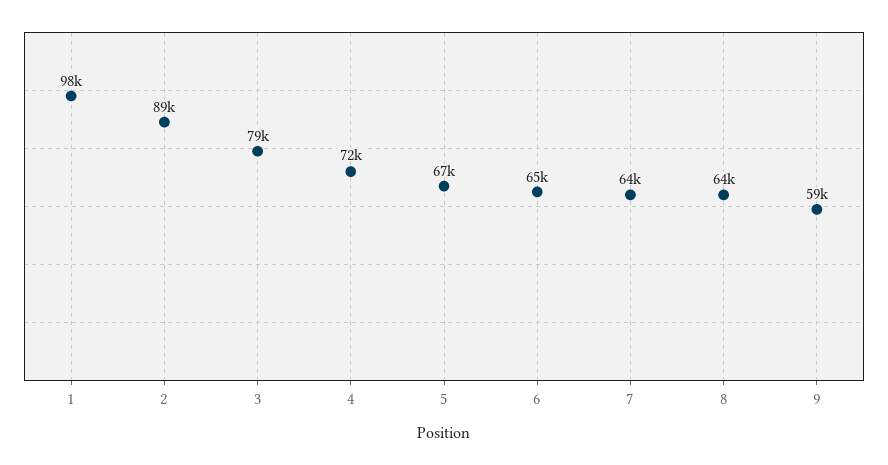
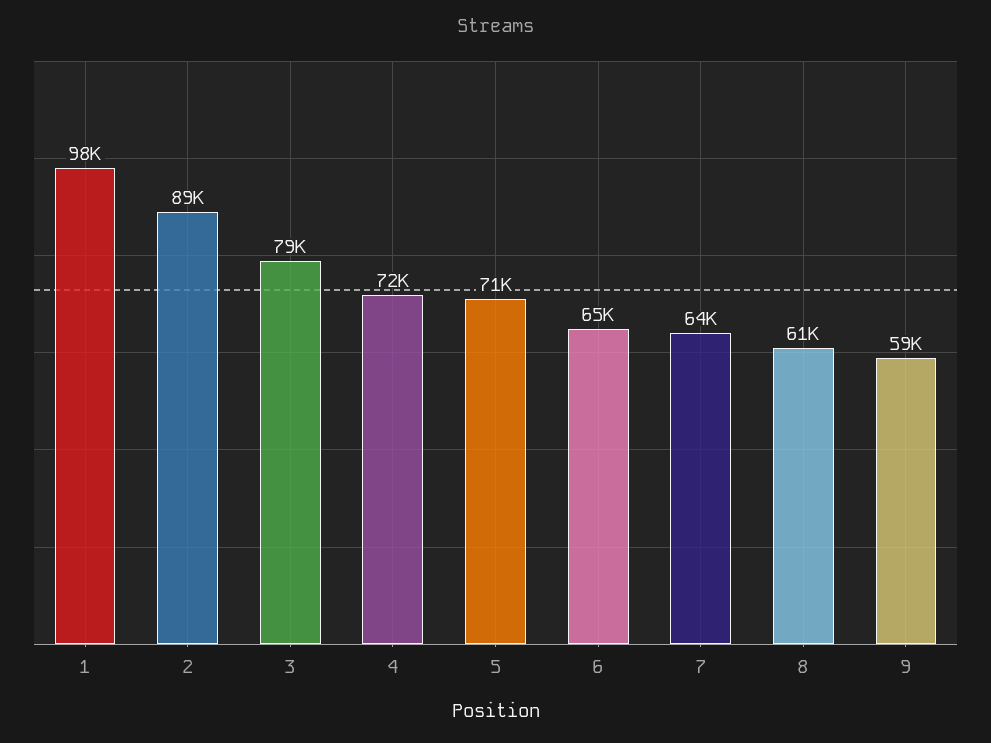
  {
    "1": 98000,
    "2": 89000,
    "3": 79000,
    "4": 72000,
-   "5": 67000,
+   "5": 71000,
    "6": 65000,
    "7": 64000,
-   "8": 64000,
+   "8": 61000,
    "9": 59000
  }

